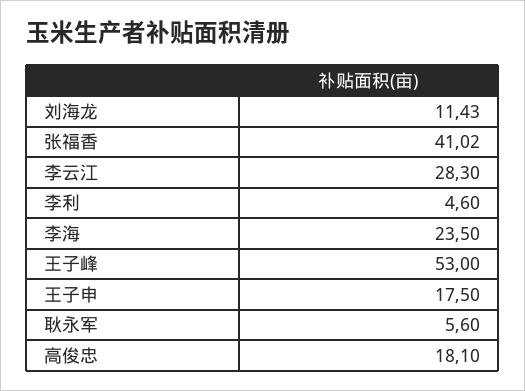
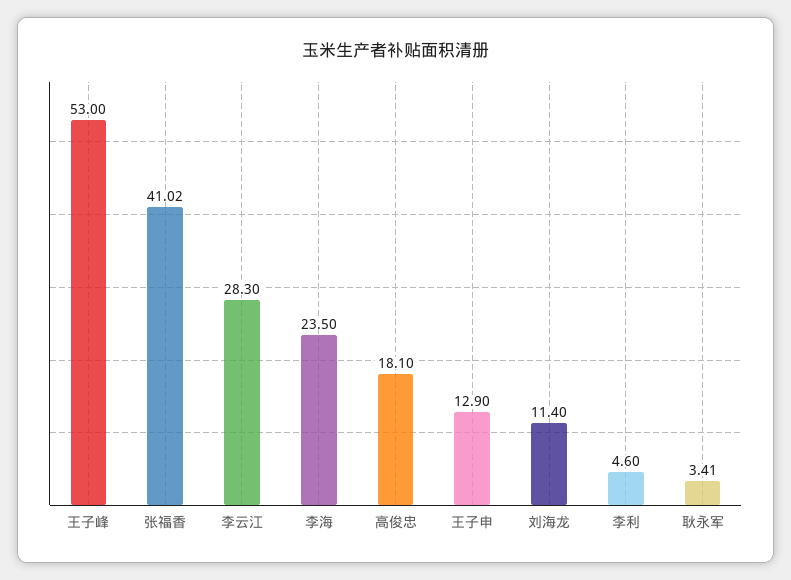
  {
-   "刘海龙": 11.43,
+   "刘海龙": 11.4,
    "张福香": 41.02,
    "李云江": 28.3,
    "李利": 4.6,
    "李海": 23.5,
    "王子峰": 53,
-   "王子申": 17.5,
+   "王子申": 12.9,
-   "耿永军": 5.6,
+   "耿永军": 3.41,
    "高俊忠": 18.1
  }

